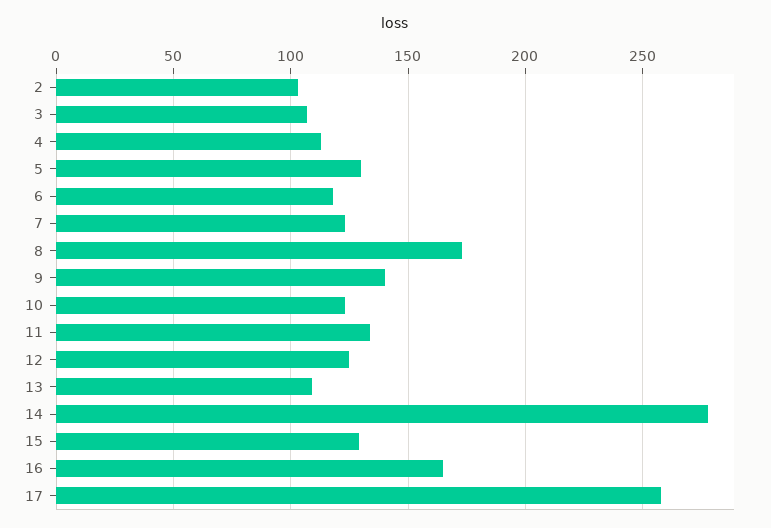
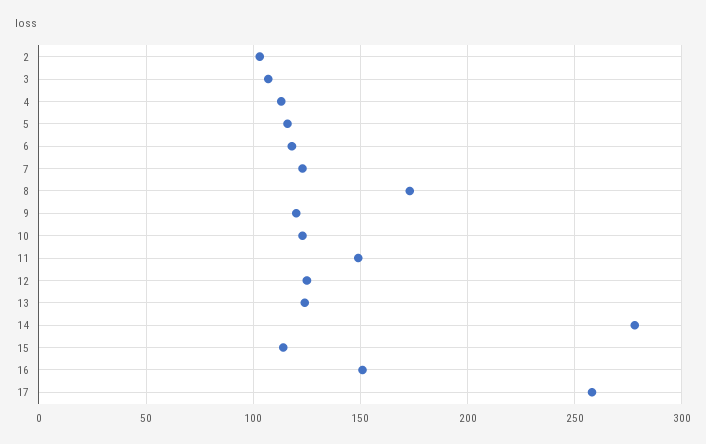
  {
    "2": 105,
    "3": 105,
    "4": 115,
-   "5": 130,
+   "5": 115,
    "6": 120,
    "7": 125,
    "8": 175,
-   "9": 140,
+   "9": 120,
    "10": 125,
-   "11": 135,
+   "11": 150,
    "12": 125,
-   "13": 110,
+   "13": 125,
    "14": 280,
-   "15": 130,
+   "15": 115,
-   "16": 165,
+   "16": 150,
    "17": 260
  }

